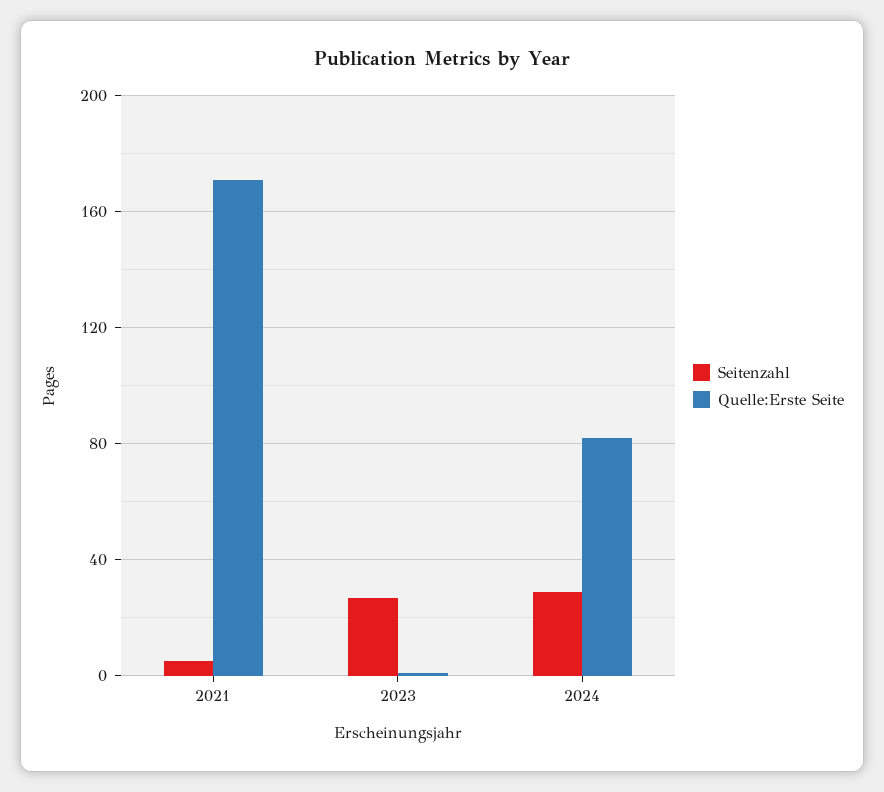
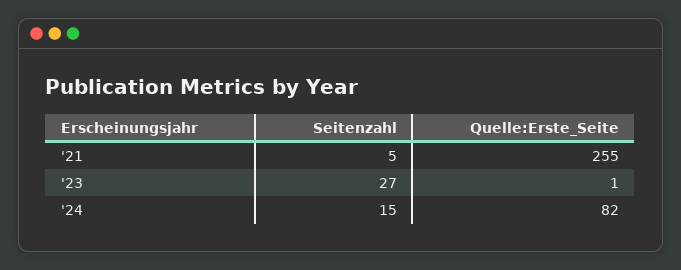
  {
    "Seitenzahl": {
      "2021": 5,
      "2023": 27,
-     "2024": 30
+     "2024": 15
    },
    "Quelle:Erste Seite": {
-     "2021": 170,
+     "2021": 255,
      "2023": 1,
      "2024": 82
    }
  }

